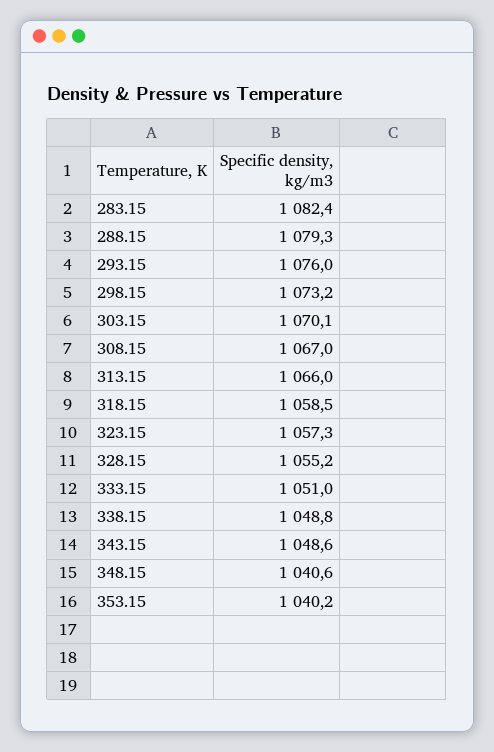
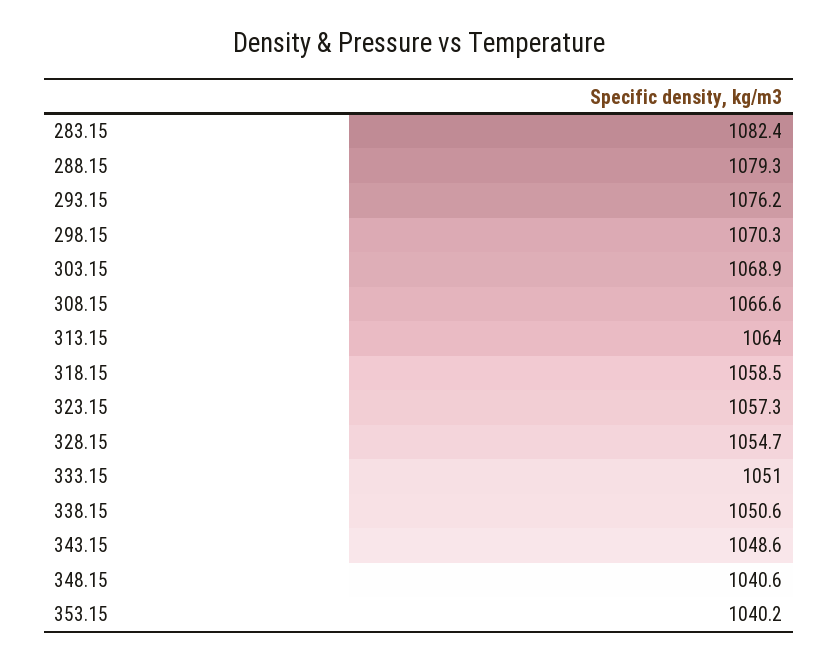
  {
    "283.15": 1082.4,
    "288.15": 1079.3,
-   "293.15": 1076,
+   "293.15": 1076.2,
-   "298.15": 1073.2,
+   "298.15": 1070.3,
-   "303.15": 1070.1,
+   "303.15": 1068.9,
-   "308.15": 1067,
+   "308.15": 1066.6,
-   "313.15": 1066,
+   "313.15": 1064,
    "318.15": 1058.5,
    "323.15": 1057.3,
-   "328.15": 1055.2,
+   "328.15": 1054.7,
    "333.15": 1051,
-   "338.15": 1048.8,
+   "338.15": 1050.6,
    "343.15": 1048.6,
    "348.15": 1040.6,
    "353.15": 1040.2
  }

